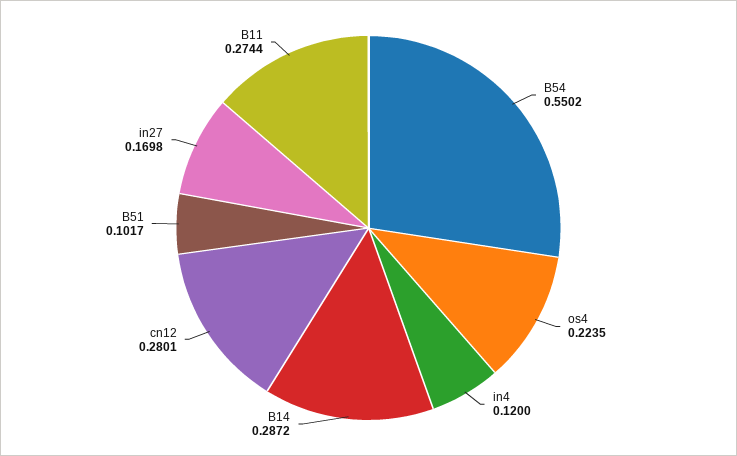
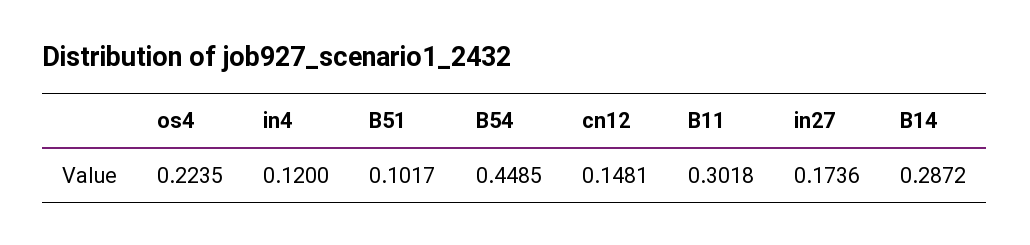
  {
-   "B54": 0.5502,
+   "B54": 0.4485,
    "os4": 0.2235,
    "in4": 0.12,
    "B14": 0.2872,
-   "cn12": 0.2801,
+   "cn12": 0.1481,
    "B51": 0.1017,
-   "in27": 0.1698,
+   "in27": 0.1736,
-   "B11": 0.2744
+   "B11": 0.3018
  }

